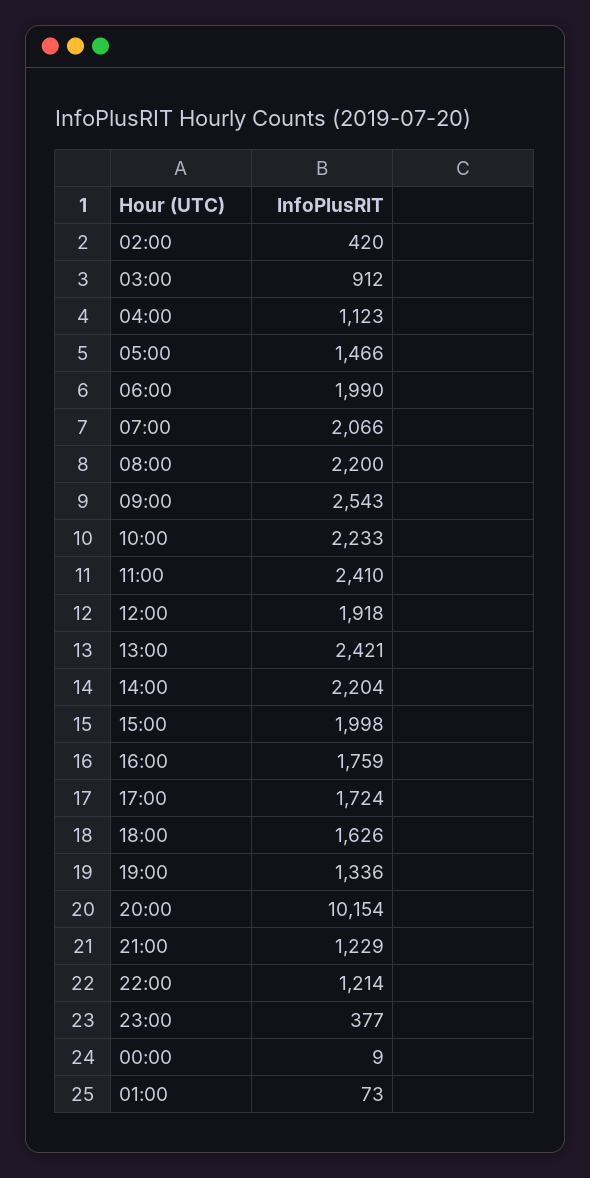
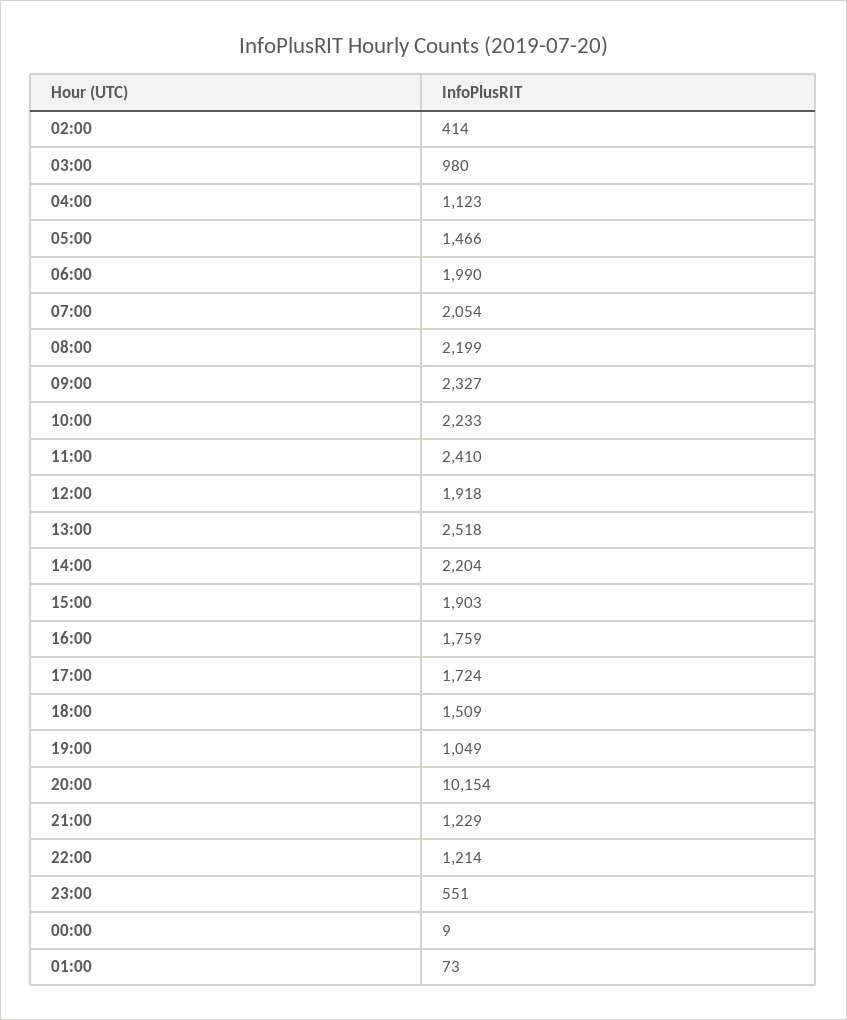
  {
-   "02:00": 420,
+   "02:00": 414,
-   "03:00": 912,
+   "03:00": 980,
    "04:00": 1123,
    "05:00": 1466,
    "06:00": 1990,
-   "07:00": 2066,
+   "07:00": 2054,
-   "08:00": 2200,
+   "08:00": 2199,
-   "09:00": 2543,
+   "09:00": 2327,
    "10:00": 2233,
    "11:00": 2410,
    "12:00": 1918,
-   "13:00": 2421,
+   "13:00": 2518,
    "14:00": 2204,
-   "15:00": 1998,
+   "15:00": 1903,
    "16:00": 1759,
    "17:00": 1724,
-   "18:00": 1626,
+   "18:00": 1509,
-   "19:00": 1336,
+   "19:00": 1049,
    "20:00": 10154,
    "21:00": 1229,
    "22:00": 1214,
-   "23:00": 377,
+   "23:00": 551,
    "00:00": 9,
    "01:00": 73
  }

